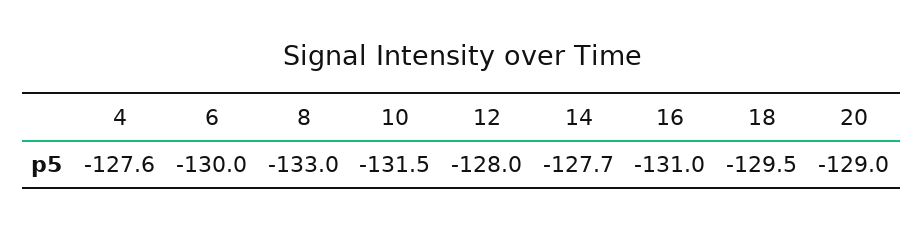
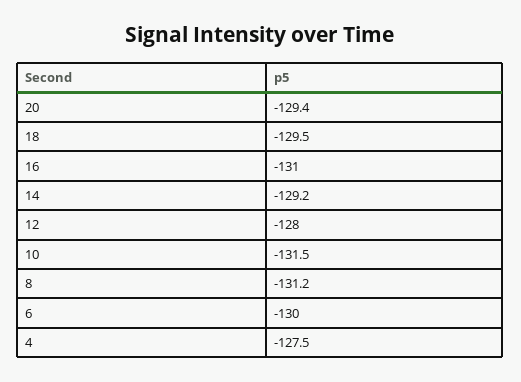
  {
-   "4": -127.6,
+   "4": -127.5,
    "6": -130,
-   "8": -133,
+   "8": -131.2,
    "10": -131.5,
    "12": -128,
-   "14": -127.7,
+   "14": -129.2,
    "16": -131,
    "18": -129.5,
-   "20": -129
+   "20": -129.4
  }

